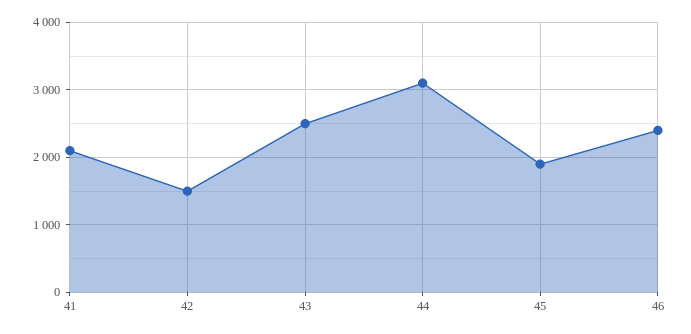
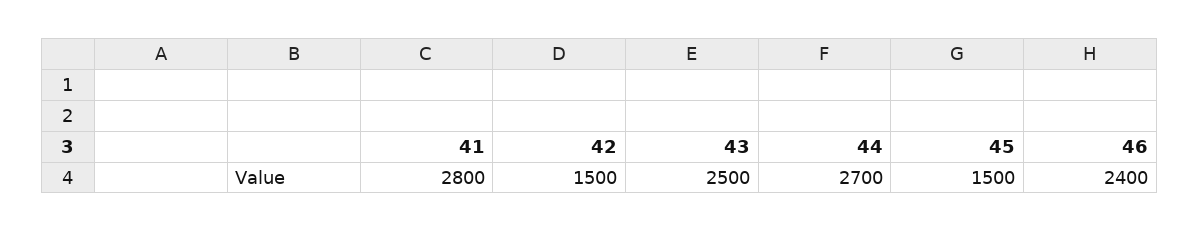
  {
-   "41": 2100,
+   "41": 2800,
    "42": 1500,
    "43": 2500,
-   "44": 3100,
+   "44": 2700,
-   "45": 1900,
+   "45": 1500,
    "46": 2400
  }

